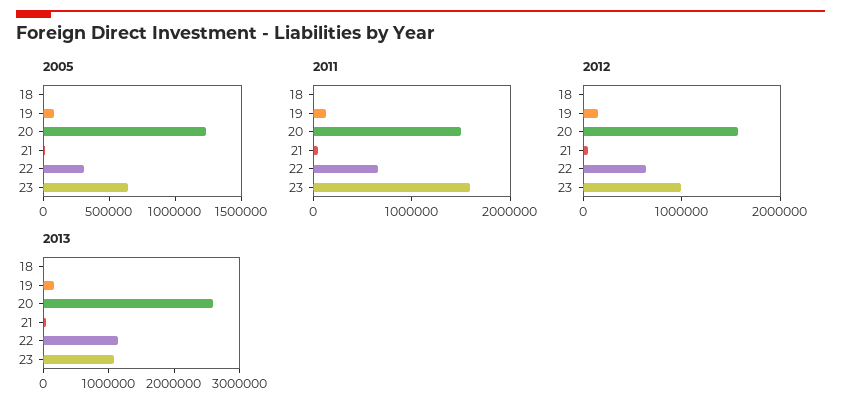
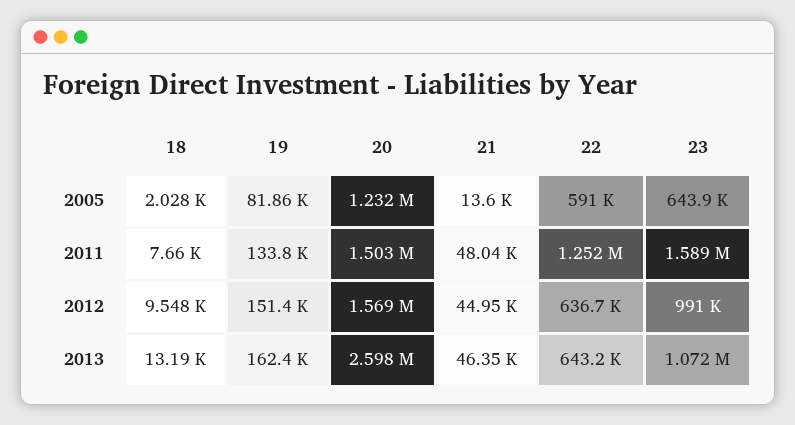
  {
    "2005": {
      "18": 2028,
      "19": 81860,
      "20": 1232000,
      "21": 13600,
-     "22": 300000,
+     "22": 591000,
      "23": 643900
    },
    "2011": {
      "18": 7660,
      "19": 133800,
      "20": 1503000,
      "21": 48040,
-     "22": 600000,
+     "22": 1252000,
      "23": 1589000
    },
    "2012": {
      "18": 9548,
      "19": 151400,
      "20": 1569000,
      "21": 44950,
      "22": 636700,
      "23": 991000
    },
    "2013": {
      "18": 13190,
      "19": 162400,
      "20": 2598000,
      "21": 46350,
-     "22": 1200000,
+     "22": 643200,
      "23": 1072000
    }
  }

